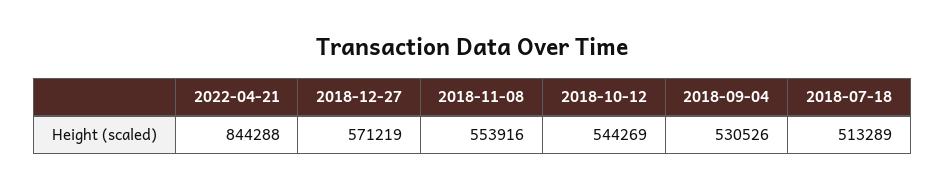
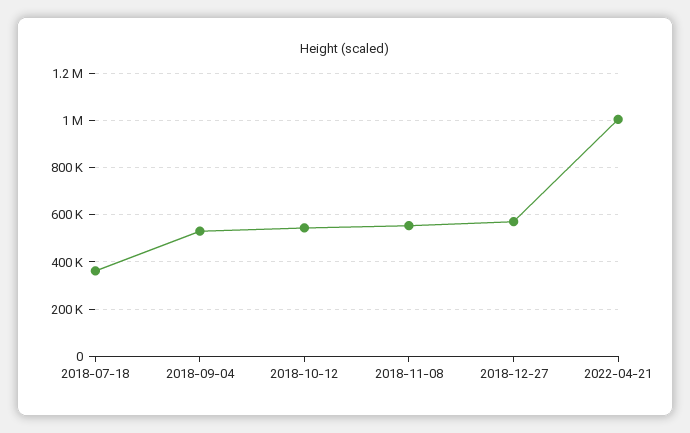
  {
-   "2022-04-21": 844288,
+   "2022-04-21": 1000000,
    "2018-12-27": 571219,
    "2018-11-08": 553916,
    "2018-10-12": 544269,
    "2018-09-04": 530526,
-   "2018-07-18": 513289
+   "2018-07-18": 350000
  }

